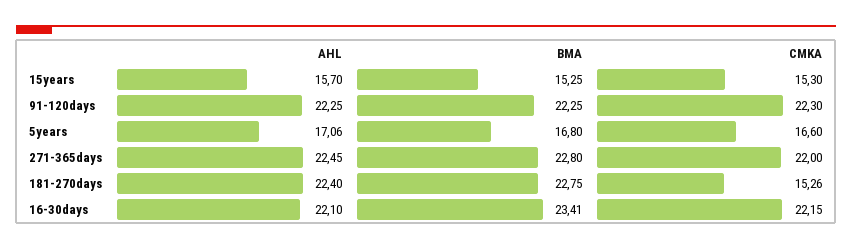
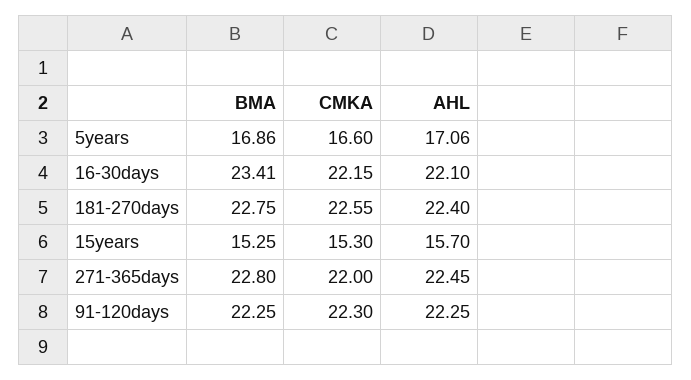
  {
    "AHL": {
      "15years": 15.7,
      "91-120days": 22.25,
      "5years": 17.06,
      "271-365days": 22.45,
      "181-270days": 22.4,
      "16-30days": 22.1
    },
    "BMA": {
      "15years": 15.25,
      "91-120days": 22.25,
-     "5years": 16.8,
+     "5years": 16.86,
      "271-365days": 22.8,
      "181-270days": 22.75,
      "16-30days": 23.41
    },
    "CMKA": {
      "15years": 15.3,
      "91-120days": 22.3,
      "5years": 16.6,
      "271-365days": 22,
-     "181-270days": 15.26,
+     "181-270days": 22.55,
      "16-30days": 22.15
    }
  }

